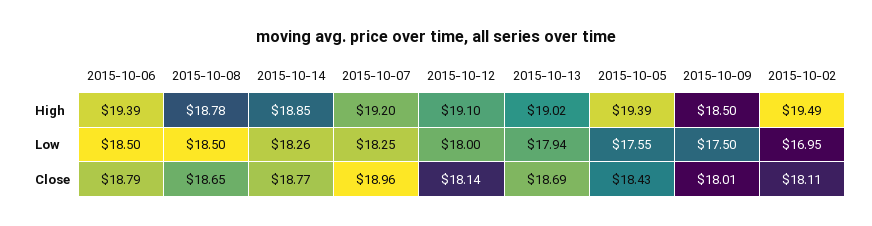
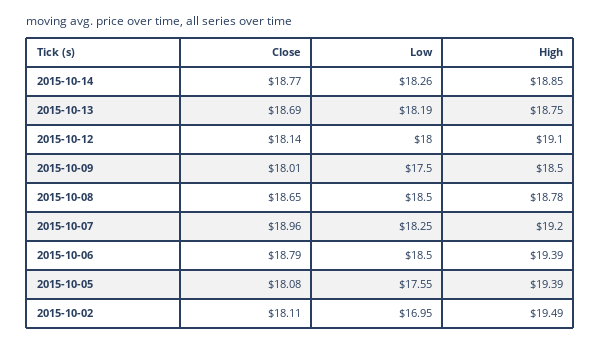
  {
    "2015-10-06": {
      "High": 19.39,
      "Low": 18.5,
      "Close": 18.79
    },
    "2015-10-08": {
      "High": 18.78,
      "Low": 18.5,
      "Close": 18.65
    },
    "2015-10-14": {
      "High": 18.85,
      "Low": 18.26,
      "Close": 18.77
    },
    "2015-10-07": {
      "High": 19.2,
      "Low": 18.25,
      "Close": 18.96
    },
    "2015-10-12": {
      "High": 19.1,
      "Low": 18,
      "Close": 18.14
    },
    "2015-10-13": {
-     "High": 19.02,
+     "High": 18.75,
-     "Low": 17.94,
+     "Low": 18.19,
      "Close": 18.69
    },
    "2015-10-05": {
      "High": 19.39,
      "Low": 17.55,
-     "Close": 18.43
+     "Close": 18.08
    },
    "2015-10-09": {
      "High": 18.5,
      "Low": 17.5,
      "Close": 18.01
    },
    "2015-10-02": {
      "High": 19.49,
      "Low": 16.95,
      "Close": 18.11
    }
  }

